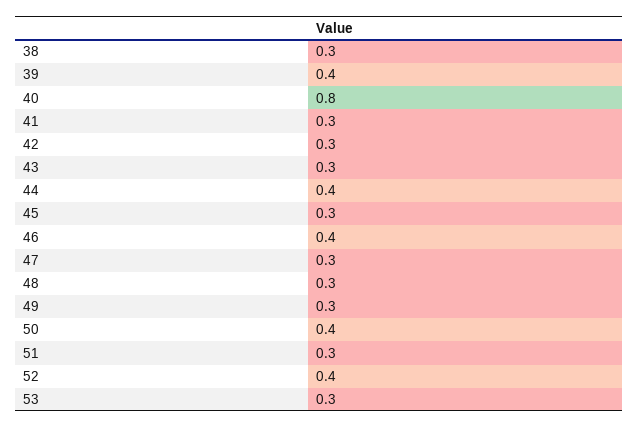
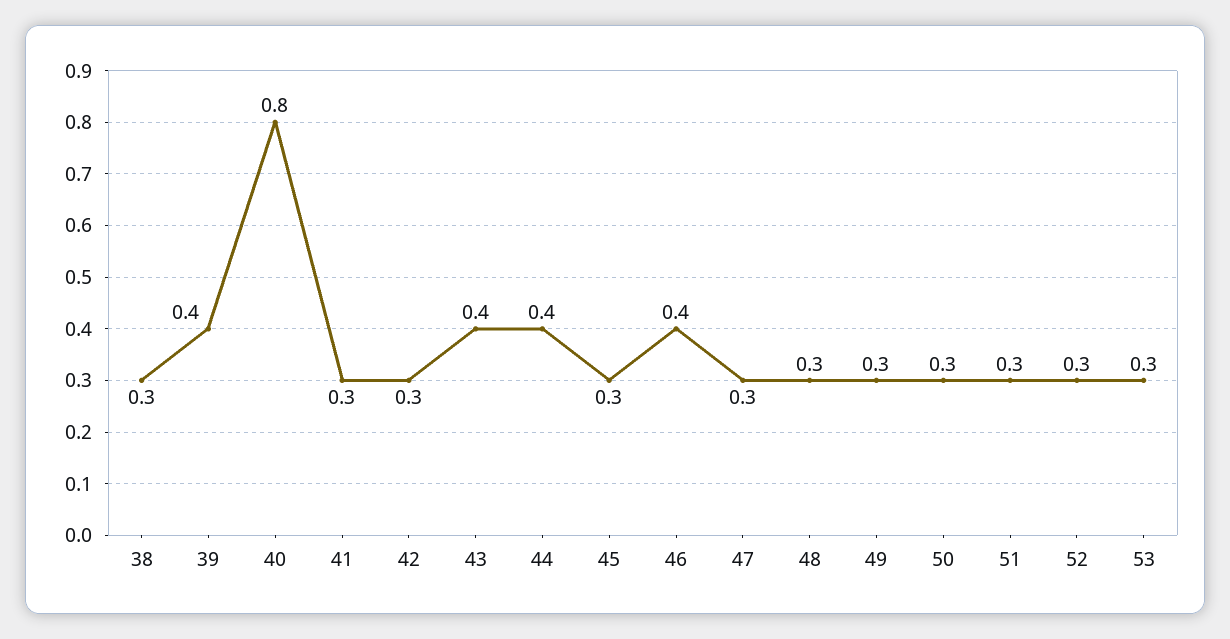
  {
    "38": 0.3,
    "39": 0.4,
    "40": 0.8,
    "41": 0.3,
    "42": 0.3,
-   "43": 0.3,
+   "43": 0.4,
    "44": 0.4,
    "45": 0.3,
    "46": 0.4,
    "47": 0.3,
    "48": 0.3,
    "49": 0.3,
-   "50": 0.4,
+   "50": 0.3,
    "51": 0.3,
-   "52": 0.4,
+   "52": 0.3,
    "53": 0.3
  }

